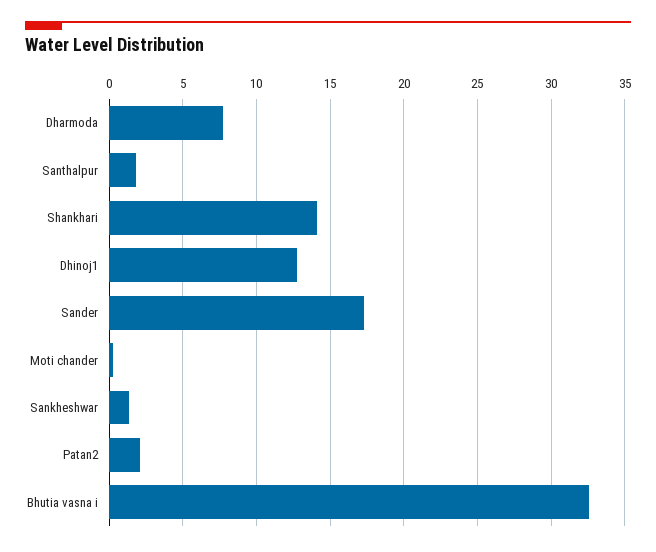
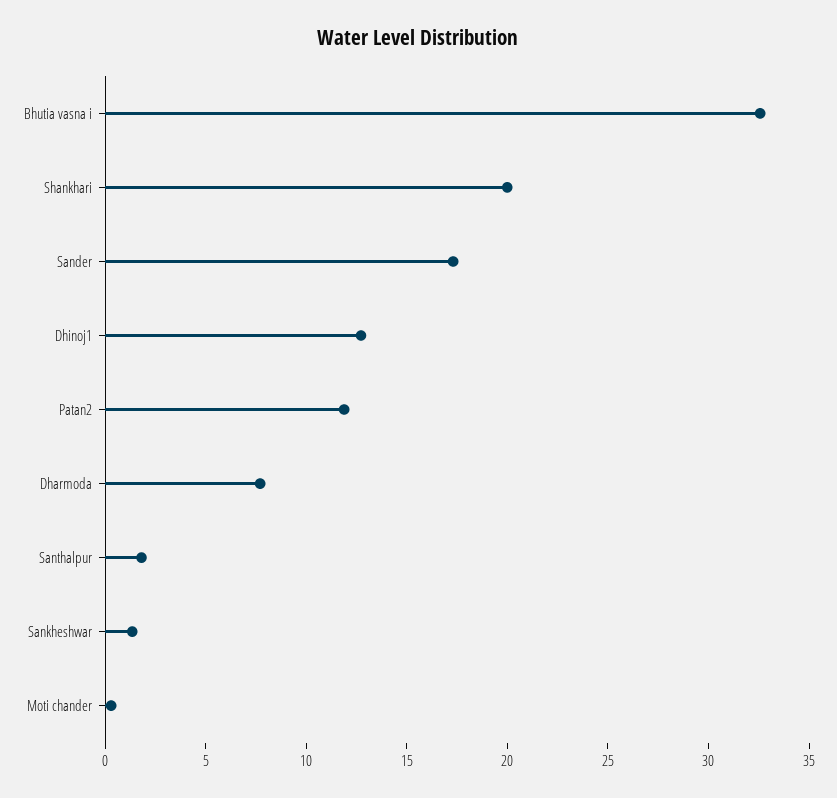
  {
    "Dharmoda": 7.5,
    "Santhalpur": 2,
-   "Shankhari": 14,
+   "Shankhari": 20,
    "Dhinoj1": 12.5,
    "Sander": 17.5,
    "Moti chander": 0.5,
    "Sankheshwar": 1.5,
-   "Patan2": 2,
+   "Patan2": 12,
    "Bhutia vasna i": 32.5
  }

